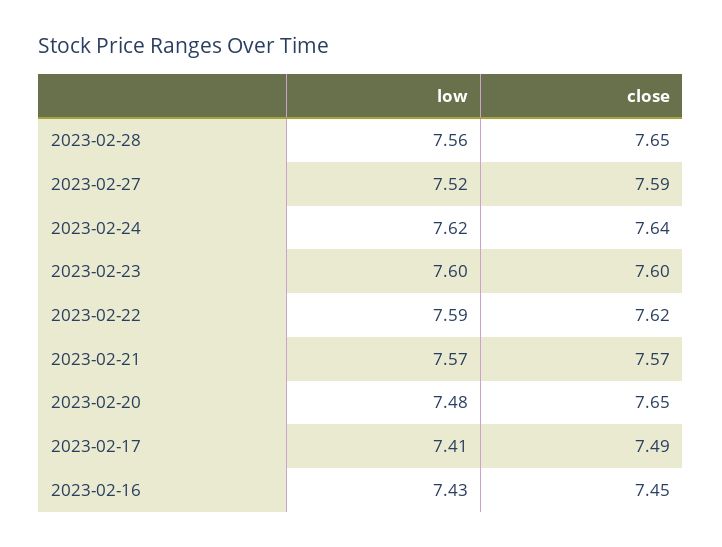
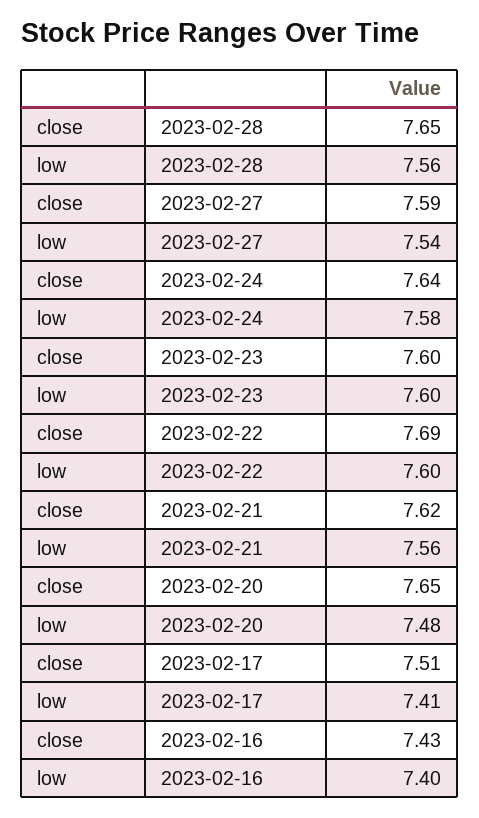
  {
    "low": {
      "2023-02-28": 7.56,
-     "2023-02-27": 7.52,
+     "2023-02-27": 7.54,
-     "2023-02-24": 7.62,
+     "2023-02-24": 7.58,
      "2023-02-23": 7.6,
-     "2023-02-22": 7.59,
+     "2023-02-22": 7.6,
-     "2023-02-21": 7.57,
+     "2023-02-21": 7.56,
      "2023-02-20": 7.48,
      "2023-02-17": 7.41,
-     "2023-02-16": 7.43
+     "2023-02-16": 7.4
    },
    "close": {
      "2023-02-28": 7.65,
      "2023-02-27": 7.59,
      "2023-02-24": 7.64,
      "2023-02-23": 7.6,
-     "2023-02-22": 7.62,
+     "2023-02-22": 7.69,
-     "2023-02-21": 7.57,
+     "2023-02-21": 7.62,
      "2023-02-20": 7.65,
-     "2023-02-17": 7.49,
+     "2023-02-17": 7.51,
-     "2023-02-16": 7.45
+     "2023-02-16": 7.43
    }
  }

